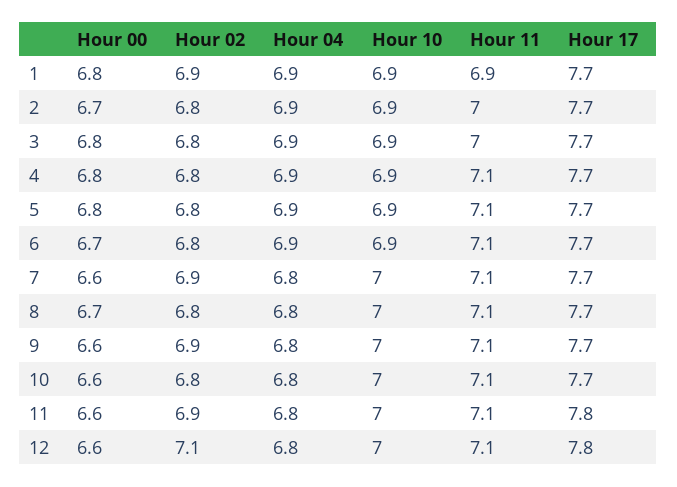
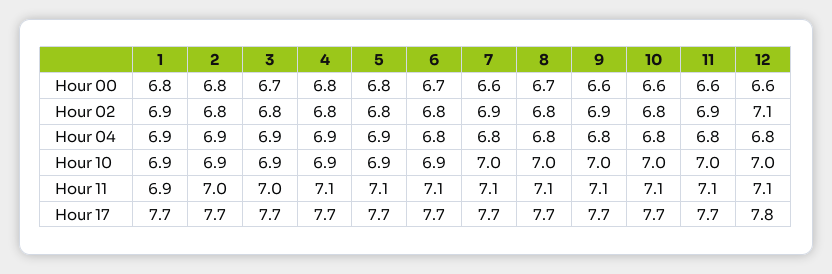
  {
    "Hour 00": {
      "1": 6.8,
-     "2": 6.7,
+     "2": 6.8,
-     "3": 6.8,
+     "3": 6.7,
      "4": 6.8,
      "5": 6.8,
      "6": 6.7,
      "7": 6.6,
      "8": 6.7,
      "9": 6.6,
      "10": 6.6,
      "11": 6.6,
      "12": 6.6
    },
    "Hour 02": {
      "1": 6.9,
      "2": 6.8,
      "3": 6.8,
      "4": 6.8,
      "5": 6.8,
      "6": 6.8,
      "7": 6.9,
      "8": 6.8,
      "9": 6.9,
      "10": 6.8,
      "11": 6.9,
      "12": 7.1
    },
    "Hour 04": {
      "1": 6.9,
      "2": 6.9,
      "3": 6.9,
      "4": 6.9,
      "5": 6.9,
-     "6": 6.9,
+     "6": 6.8,
      "7": 6.8,
      "8": 6.8,
      "9": 6.8,
      "10": 6.8,
      "11": 6.8,
      "12": 6.8
    },
    "Hour 10": {
      "1": 6.9,
      "2": 6.9,
      "3": 6.9,
      "4": 6.9,
      "5": 6.9,
      "6": 6.9,
      "7": 7,
      "8": 7,
      "9": 7,
      "10": 7,
      "11": 7,
      "12": 7
    },
    "Hour 11": {
      "1": 6.9,
      "2": 7,
      "3": 7,
      "4": 7.1,
      "5": 7.1,
      "6": 7.1,
      "7": 7.1,
      "8": 7.1,
      "9": 7.1,
      "10": 7.1,
      "11": 7.1,
      "12": 7.1
    },
    "Hour 17": {
      "1": 7.7,
      "2": 7.7,
      "3": 7.7,
      "4": 7.7,
      "5": 7.7,
      "6": 7.7,
      "7": 7.7,
      "8": 7.7,
      "9": 7.7,
      "10": 7.7,
-     "11": 7.8,
+     "11": 7.7,
      "12": 7.8
    }
  }

